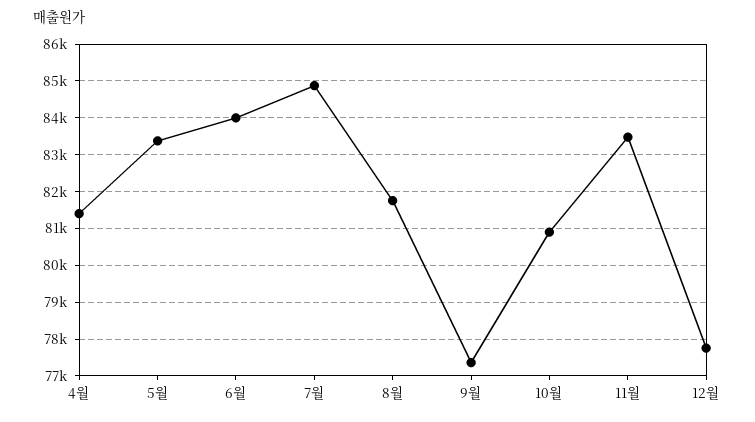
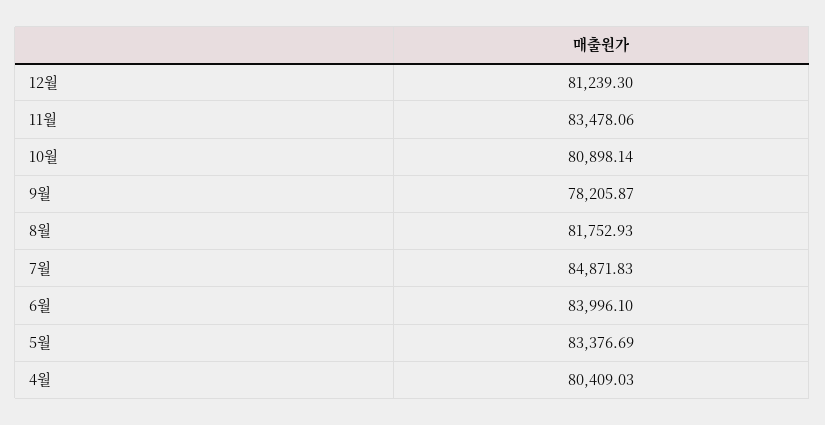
  {
-   "4월": 81400,
+   "4월": 80409.03,
    "5월": 83376.69,
    "6월": 83996.1,
    "7월": 84871.83,
    "8월": 81752.93,
-   "9월": 77400,
+   "9월": 78205.87,
    "10월": 80898.14,
    "11월": 83478.06,
-   "12월": 77800
+   "12월": 81239.3
  }

